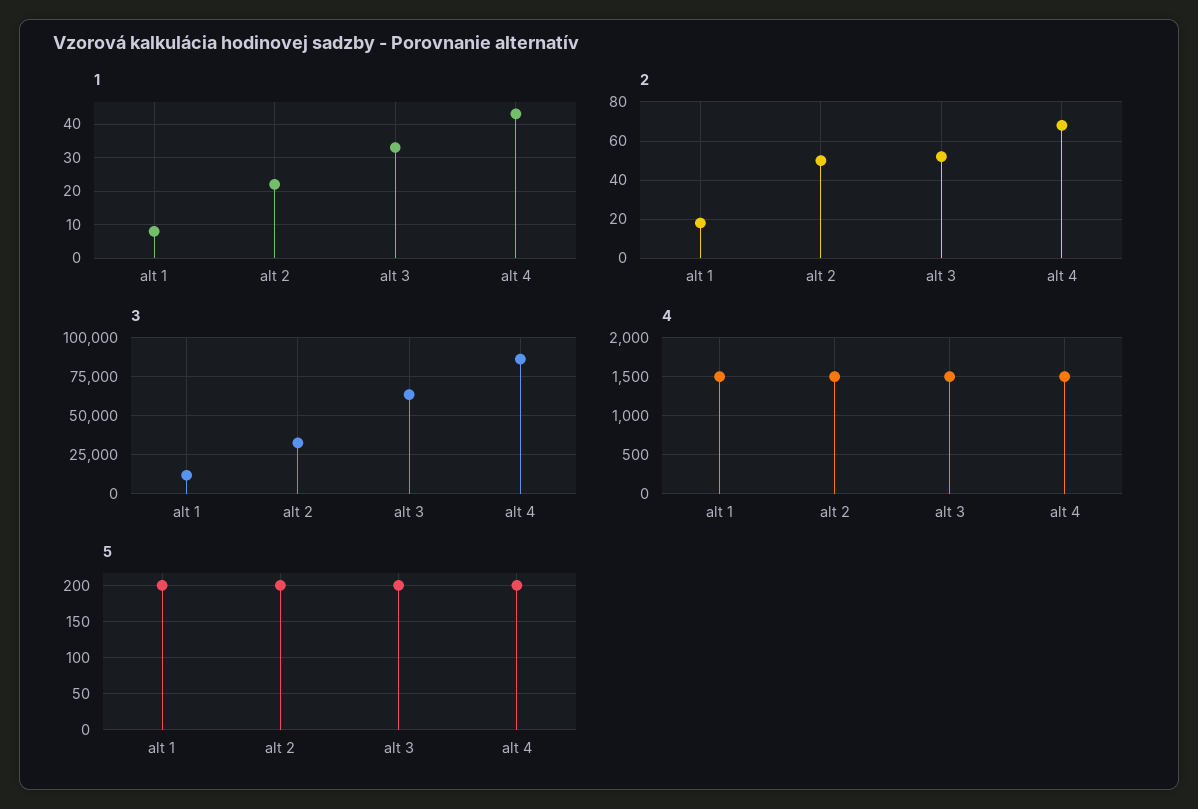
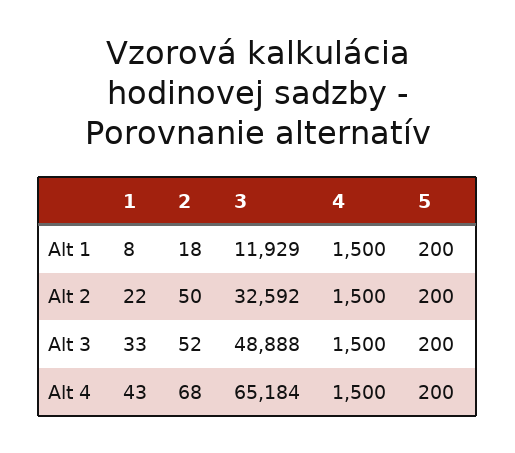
  {
    "1": {
      "alt 1": 8,
      "alt 2": 22,
      "alt 3": 33,
      "alt 4": 43
    },
    "2": {
      "alt 1": 18,
      "alt 2": 50,
      "alt 3": 52,
      "alt 4": 68
    },
    "3": {
      "alt 1": 11929,
      "alt 2": 32592,
-     "alt 3": 65000,
+     "alt 3": 48888,
-     "alt 4": 85000
+     "alt 4": 65184
    },
    "4": {
      "alt 1": 1500,
      "alt 2": 1500,
      "alt 3": 1500,
      "alt 4": 1500
    },
    "5": {
      "alt 1": 200,
      "alt 2": 200,
      "alt 3": 200,
      "alt 4": 200
    }
  }

